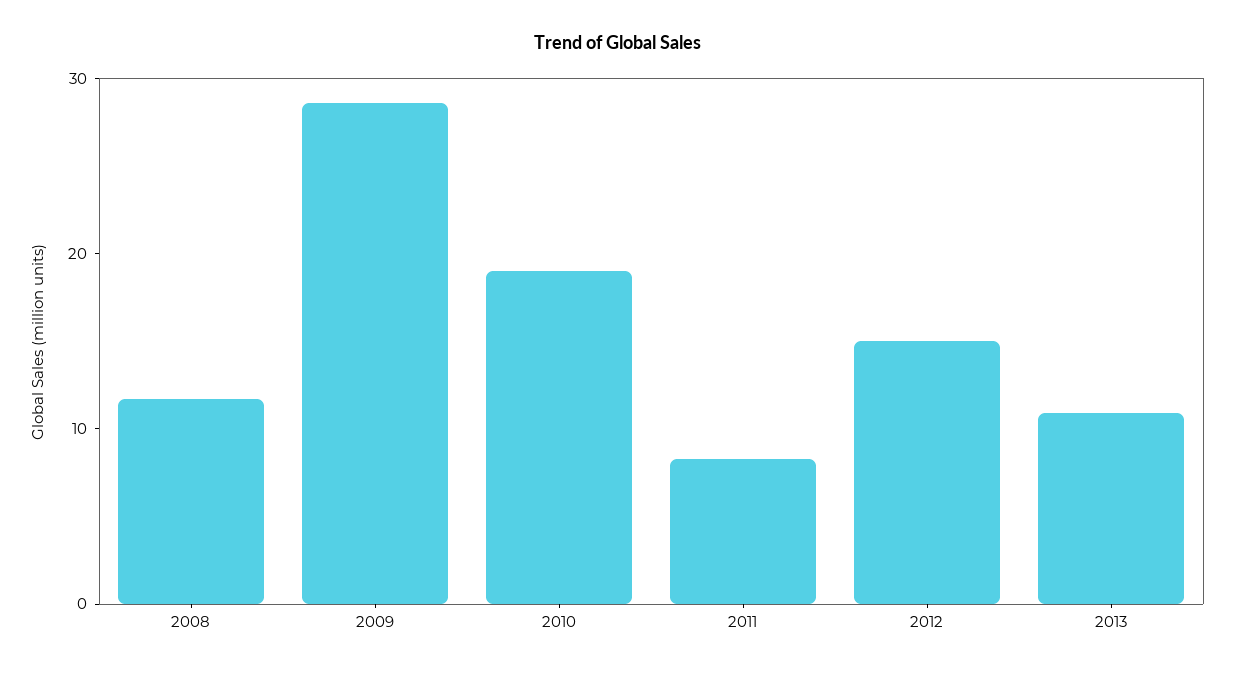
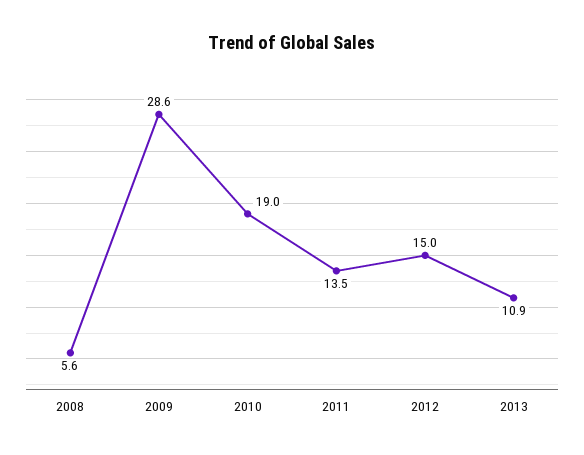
  {
-   "2008": 12,
+   "2008": 5.6,
    "2009": 28.6,
    "2010": 19,
-   "2011": 8,
+   "2011": 13.5,
    "2012": 15,
    "2013": 10.9
  }

